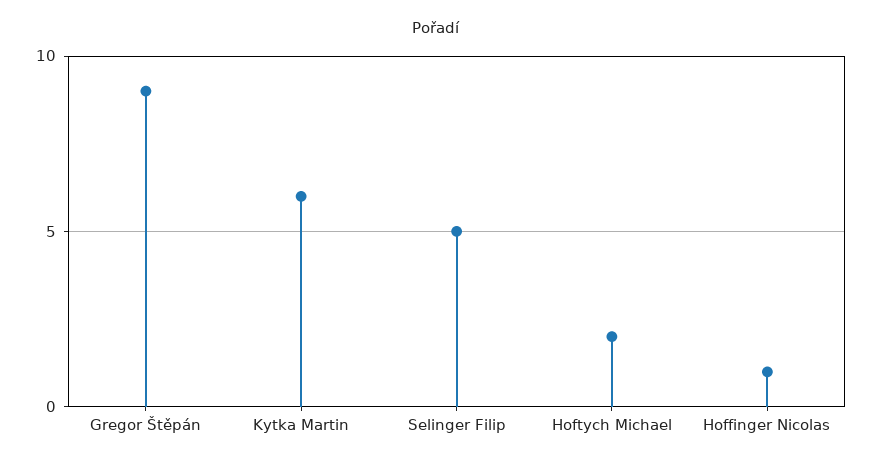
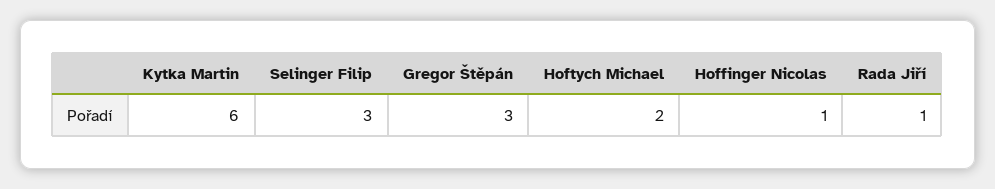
  {
-   "Gregor Štěpán": 9,
+   "Gregor Štěpán": 3,
    "Kytka Martin": 6,
-   "Selinger Filip": 5,
+   "Selinger Filip": 3,
    "Hoftych Michael": 2,
-   "Hoffinger Nicolas": 1
+   "Hoffinger Nicolas": 1,
+   "Rada Jiří": 1
  }

